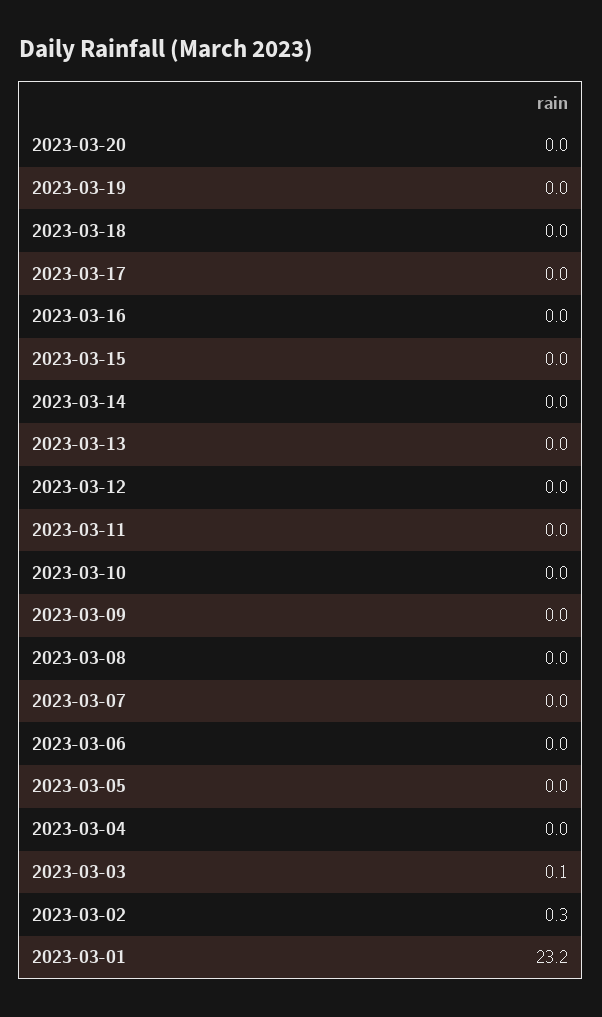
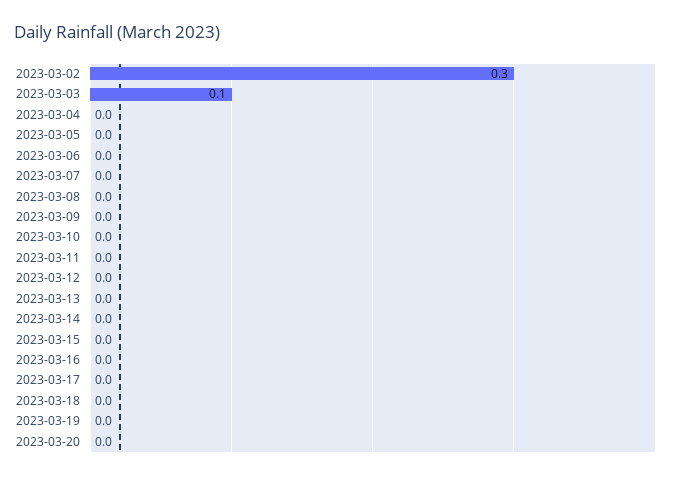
  {
    "2023-03-20": 0,
    "2023-03-19": 0,
    "2023-03-18": 0,
    "2023-03-17": 0,
    "2023-03-16": 0,
    "2023-03-15": 0,
    "2023-03-14": 0,
    "2023-03-13": 0,
    "2023-03-12": 0,
    "2023-03-11": 0,
    "2023-03-10": 0,
    "2023-03-09": 0,
    "2023-03-08": 0,
    "2023-03-07": 0,
    "2023-03-06": 0,
    "2023-03-05": 0,
    "2023-03-04": 0,
    "2023-03-03": 0.1,
-   "2023-03-02": 0.3,
+   "2023-03-02": 0.3
-   "2023-03-01": 23.2
  }

